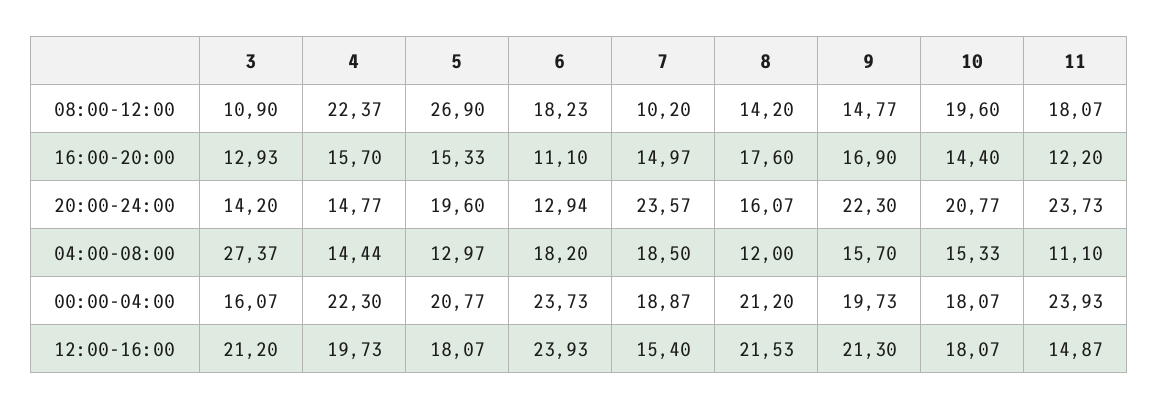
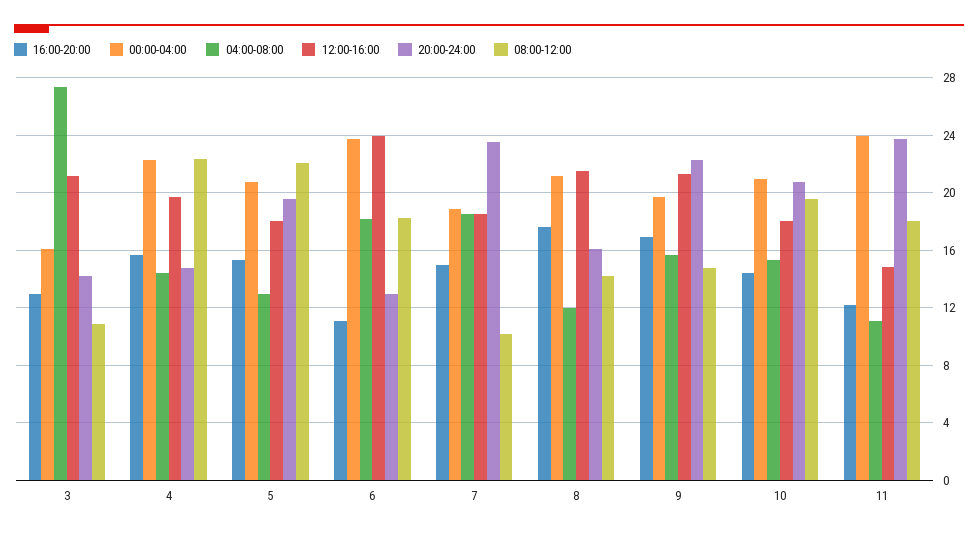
  {
    "08:00-12:00": {
      "3": 10.9,
      "4": 22.37,
-     "5": 26.9,
+     "5": 22,
      "6": 18.23,
      "7": 10.2,
      "8": 14.2,
      "9": 14.77,
      "10": 19.6,
      "11": 18.07
    },
    "16:00-20:00": {
      "3": 12.93,
      "4": 15.7,
      "5": 15.33,
      "6": 11.1,
      "7": 14.97,
      "8": 17.6,
      "9": 16.9,
      "10": 14.4,
      "11": 12.2
    },
    "20:00-24:00": {
      "3": 14.2,
      "4": 14.77,
      "5": 19.6,
      "6": 12.94,
      "7": 23.57,
      "8": 16.07,
      "9": 22.3,
      "10": 20.77,
      "11": 23.73
    },
    "04:00-08:00": {
      "3": 27.37,
      "4": 14.44,
      "5": 12.97,
      "6": 18.2,
      "7": 18.5,
      "8": 12,
      "9": 15.7,
      "10": 15.33,
      "11": 11.1
    },
    "00:00-04:00": {
      "3": 16.07,
      "4": 22.3,
      "5": 20.77,
      "6": 23.73,
      "7": 18.87,
      "8": 21.2,
      "9": 19.73,
-     "10": 18.07,
+     "10": 21,
      "11": 23.93
    },
    "12:00-16:00": {
      "3": 21.2,
      "4": 19.73,
      "5": 18.07,
      "6": 23.93,
-     "7": 15.4,
+     "7": 18.5,
      "8": 21.53,
      "9": 21.3,
      "10": 18.07,
      "11": 14.87
    }
  }

